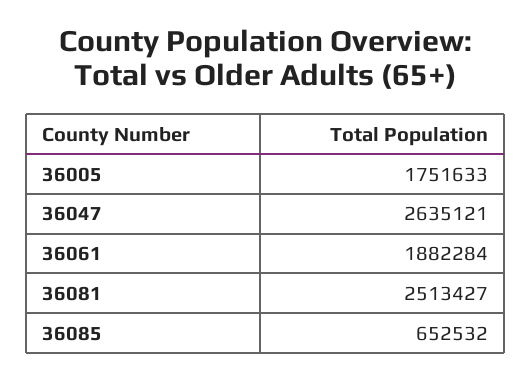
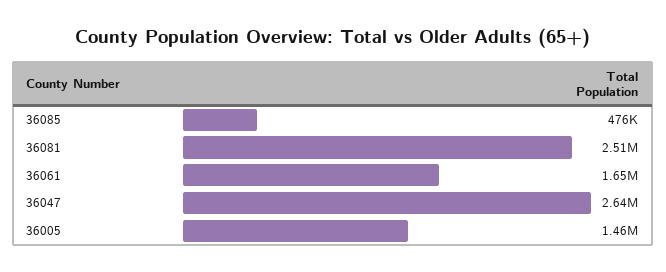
  {
-   "36005": 1751633,
+   "36005": 1460000,
    "36047": 2635121,
-   "36061": 1882284,
+   "36061": 1650000,
    "36081": 2513427,
-   "36085": 652532
+   "36085": 476000
  }

